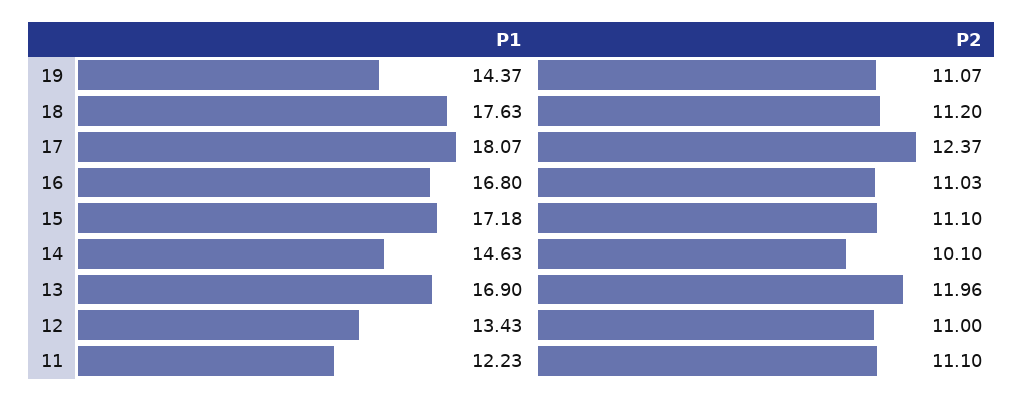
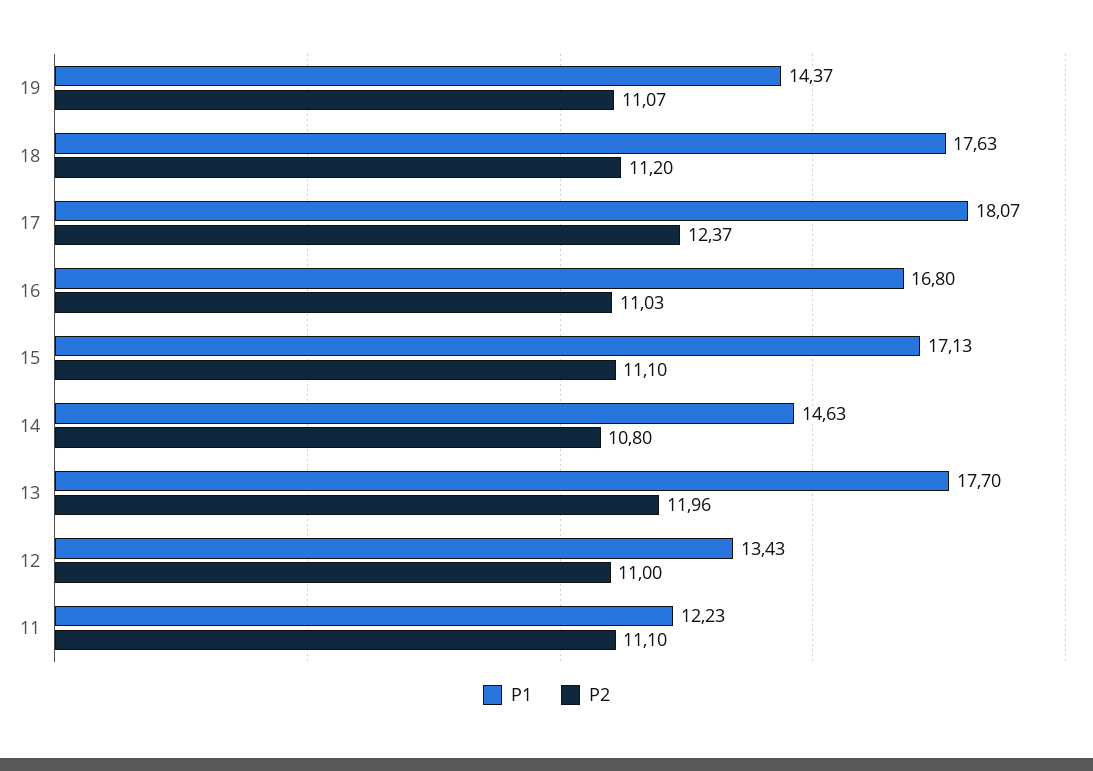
  {
    "P1": {
      "19": 14.37,
      "18": 17.63,
      "17": 18.07,
      "16": 16.8,
-     "15": 17.18,
+     "15": 17.13,
      "14": 14.63,
-     "13": 16.9,
+     "13": 17.7,
      "12": 13.43,
      "11": 12.23
    },
    "P2": {
      "19": 11.07,
      "18": 11.2,
      "17": 12.37,
      "16": 11.03,
      "15": 11.1,
-     "14": 10.1,
+     "14": 10.8,
      "13": 11.96,
      "12": 11,
      "11": 11.1
    }
  }

